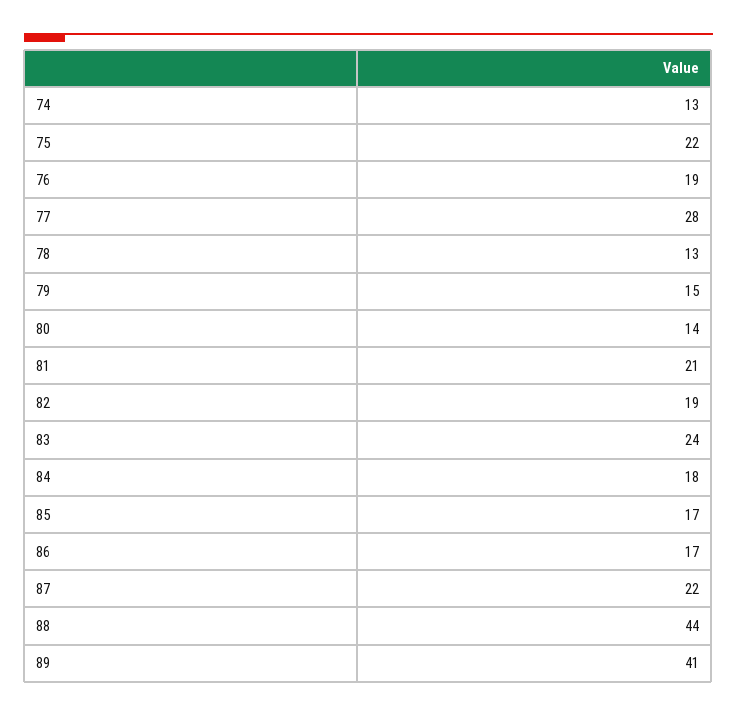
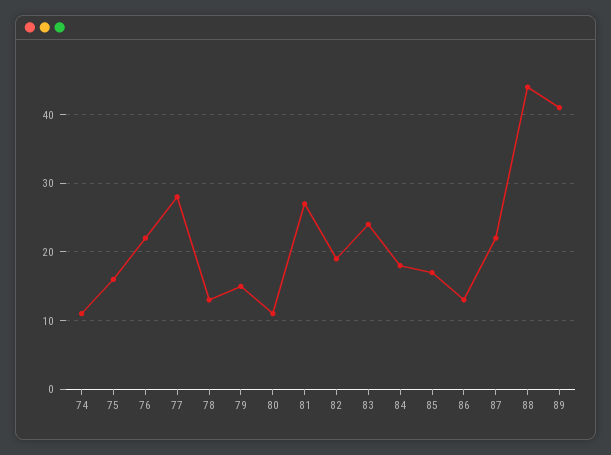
  {
-   "74": 13,
+   "74": 11,
-   "75": 22,
+   "75": 16,
-   "76": 19,
+   "76": 22,
    "77": 28,
    "78": 13,
    "79": 15,
-   "80": 14,
+   "80": 11,
-   "81": 21,
+   "81": 27,
    "82": 19,
    "83": 24,
    "84": 18,
    "85": 17,
-   "86": 17,
+   "86": 13,
    "87": 22,
    "88": 44,
    "89": 41
  }

